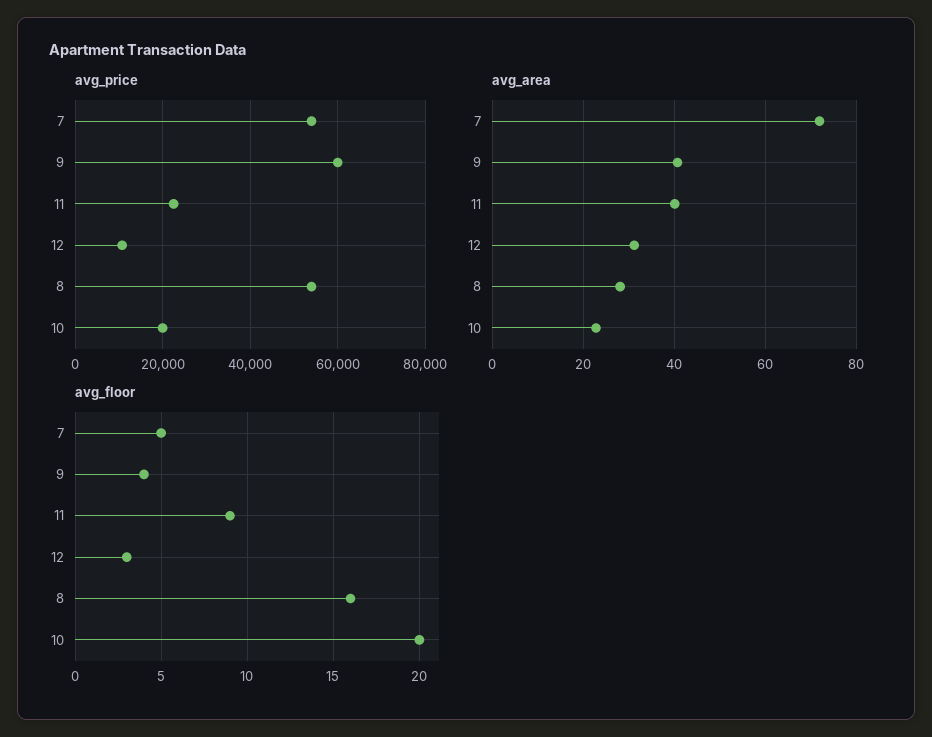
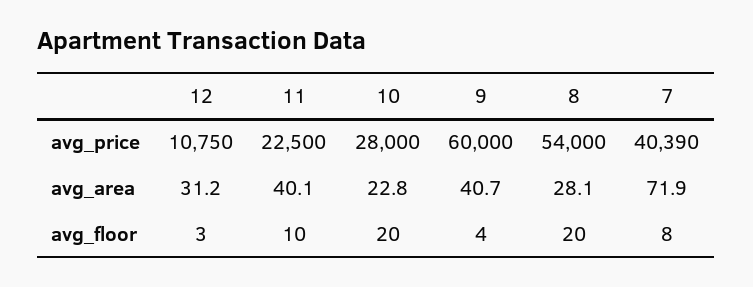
  {
    "avg_price": {
-     "7": 54000,
+     "7": 40390,
      "9": 60000,
      "11": 22500,
      "12": 10750,
      "8": 54000,
-     "10": 20000
+     "10": 28000
    },
    "avg_area": {
      "7": 71.9,
      "9": 40.7,
      "11": 40.1,
      "12": 31.2,
      "8": 28.1,
      "10": 22.8
    },
    "avg_floor": {
-     "7": 5,
+     "7": 8,
      "9": 4,
-     "11": 9,
+     "11": 10,
      "12": 3,
-     "8": 16,
+     "8": 20,
      "10": 20
    }
  }

